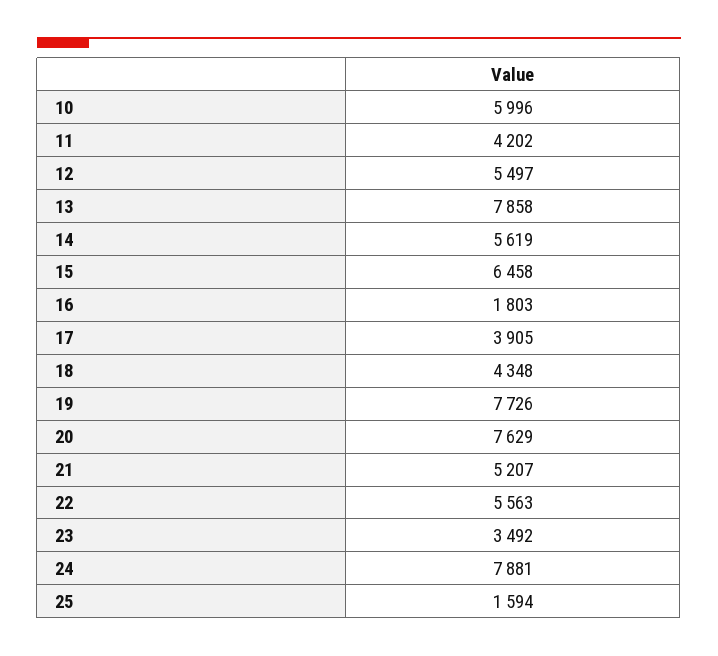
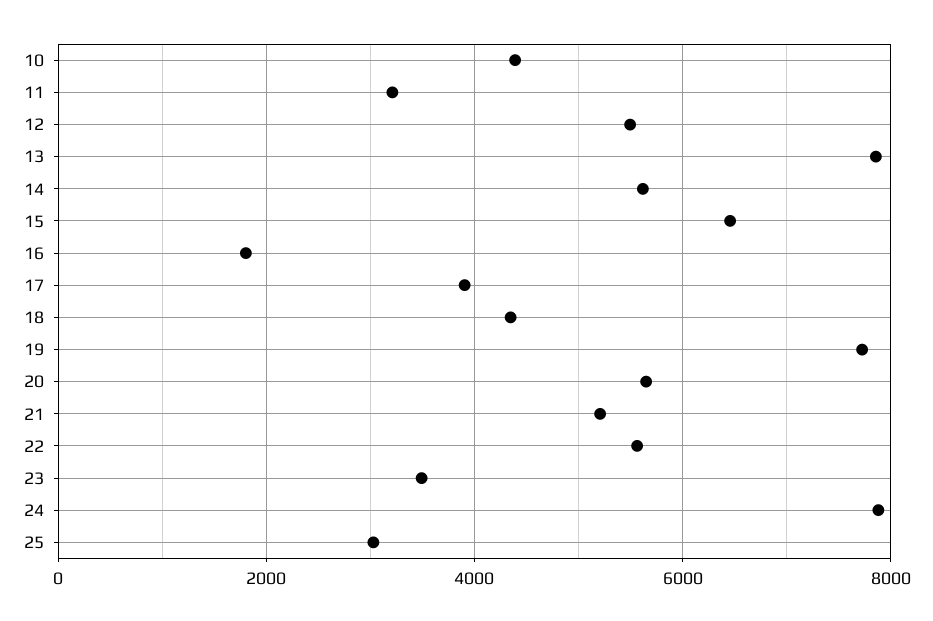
  {
-   "10": 5996,
+   "10": 4400,
-   "11": 4202,
+   "11": 3200,
    "12": 5497,
    "13": 7858,
    "14": 5619,
    "15": 6458,
    "16": 1803,
    "17": 3905,
    "18": 4348,
    "19": 7726,
-   "20": 7629,
+   "20": 5600,
    "21": 5207,
    "22": 5563,
    "23": 3492,
    "24": 7881,
-   "25": 1594
+   "25": 3000
  }

